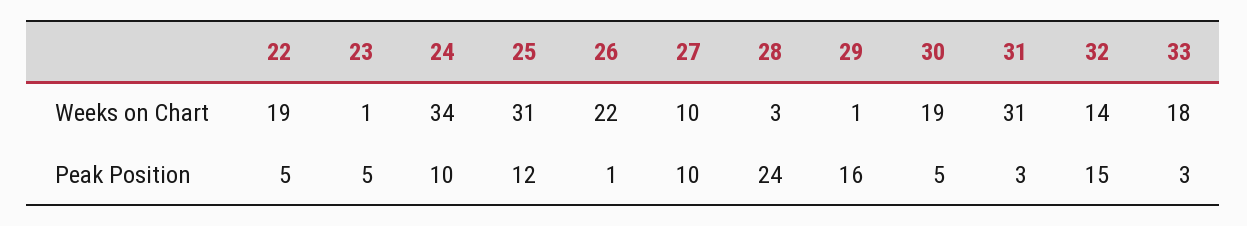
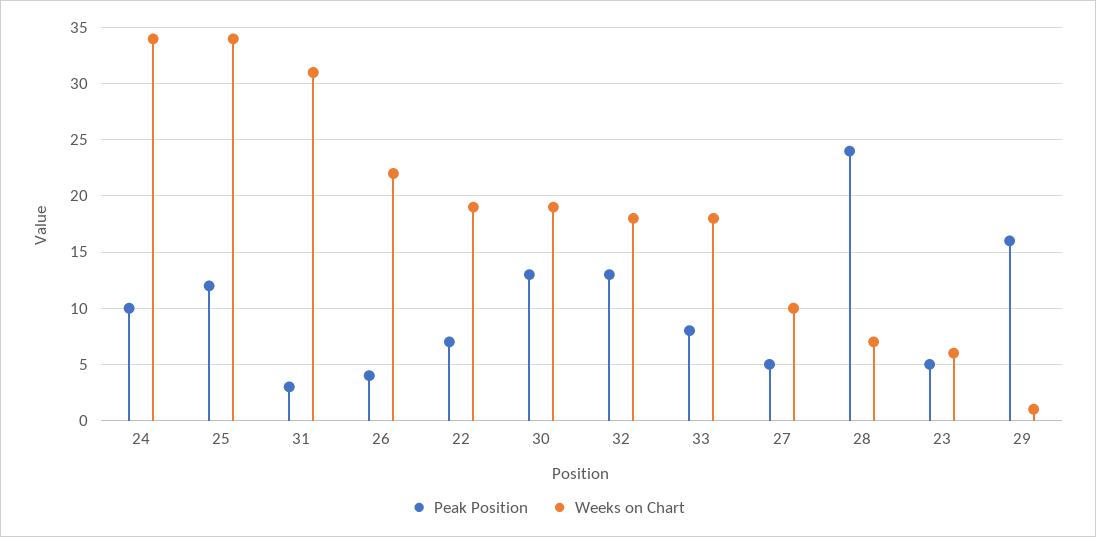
  {
    "Weeks on Chart": {
      "22": 19,
-     "23": 1,
+     "23": 6,
      "24": 34,
-     "25": 31,
+     "25": 34,
      "26": 22,
      "27": 10,
-     "28": 3,
+     "28": 7,
      "29": 1,
      "30": 19,
      "31": 31,
-     "32": 14,
+     "32": 18,
      "33": 18
    },
    "Peak Position": {
-     "22": 5,
+     "22": 7,
      "23": 5,
      "24": 10,
      "25": 12,
-     "26": 1,
+     "26": 4,
-     "27": 10,
+     "27": 5,
      "28": 24,
      "29": 16,
-     "30": 5,
+     "30": 13,
      "31": 3,
-     "32": 15,
+     "32": 13,
-     "33": 3
+     "33": 8
    }
  }

